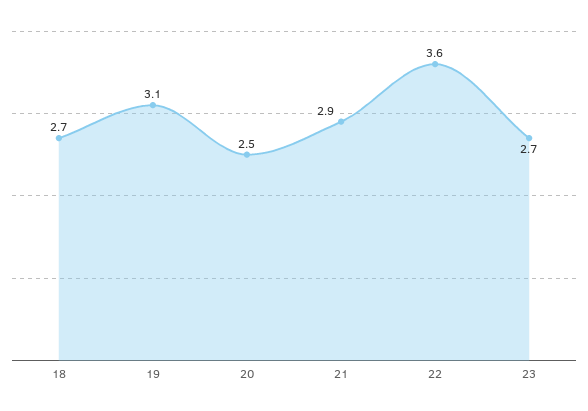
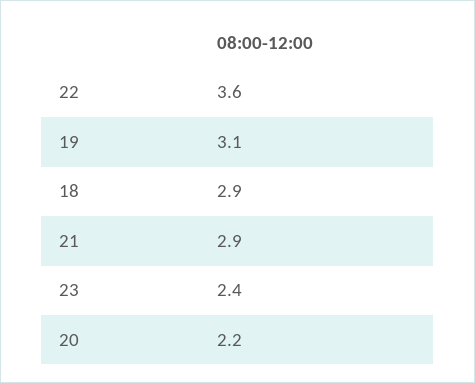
  {
-   "18": 2.7,
+   "18": 2.9,
    "19": 3.1,
-   "20": 2.5,
+   "20": 2.2,
    "21": 2.9,
    "22": 3.6,
-   "23": 2.7
+   "23": 2.4
  }

